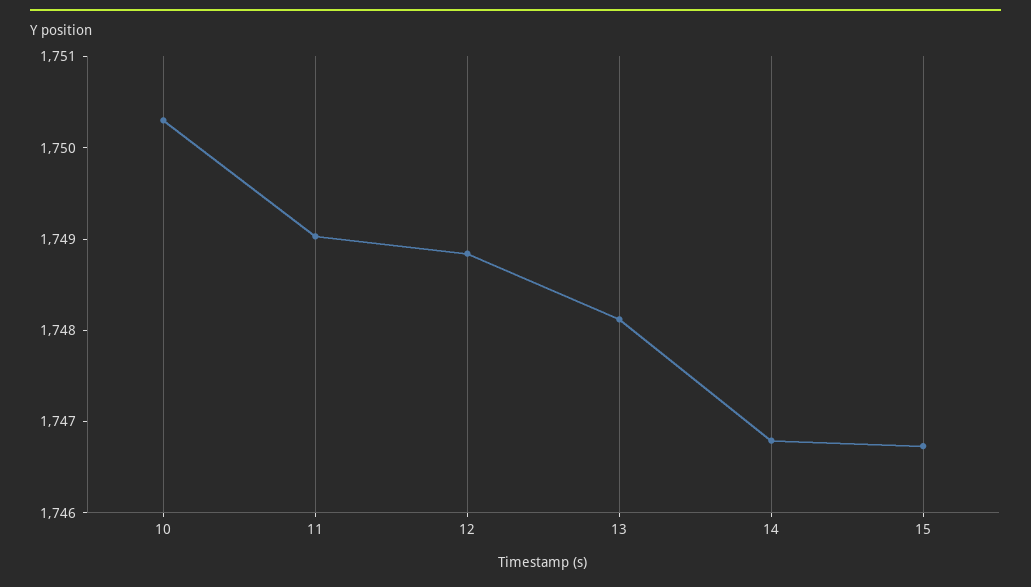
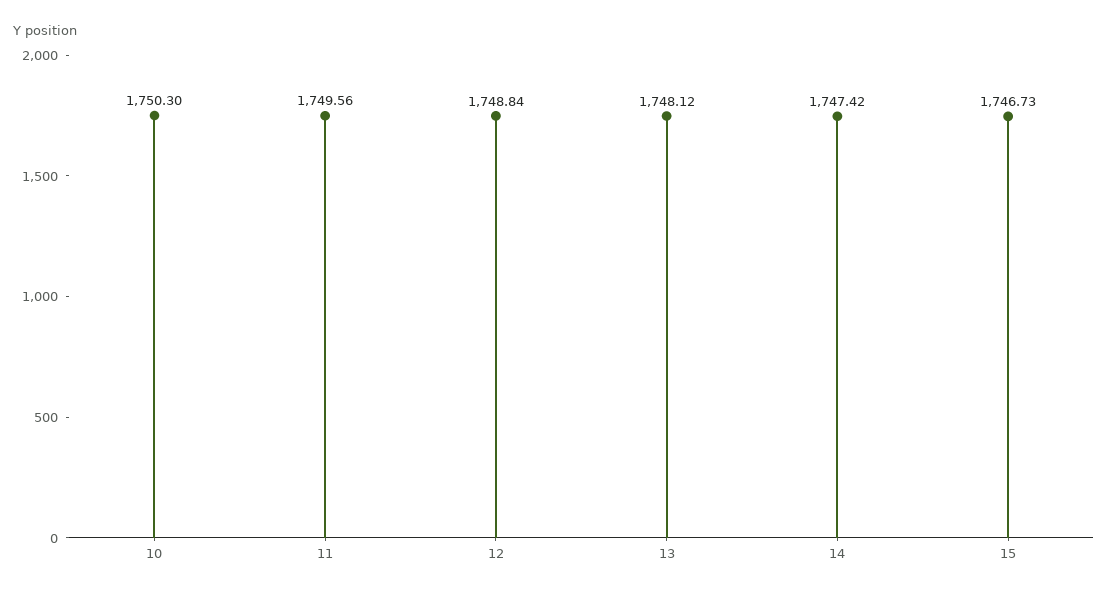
  {
    "10": 1750.3,
-   "11": 1749,
+   "11": 1749.56,
    "12": 1748.84,
    "13": 1748.12,
-   "14": 1746.8,
+   "14": 1747.42,
    "15": 1746.73
  }

